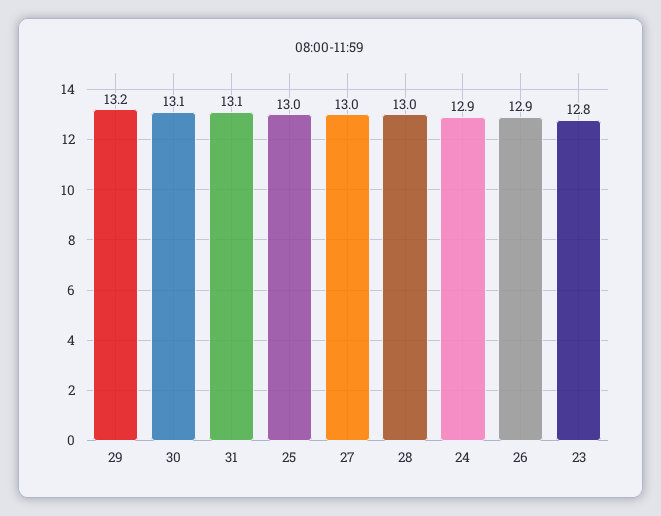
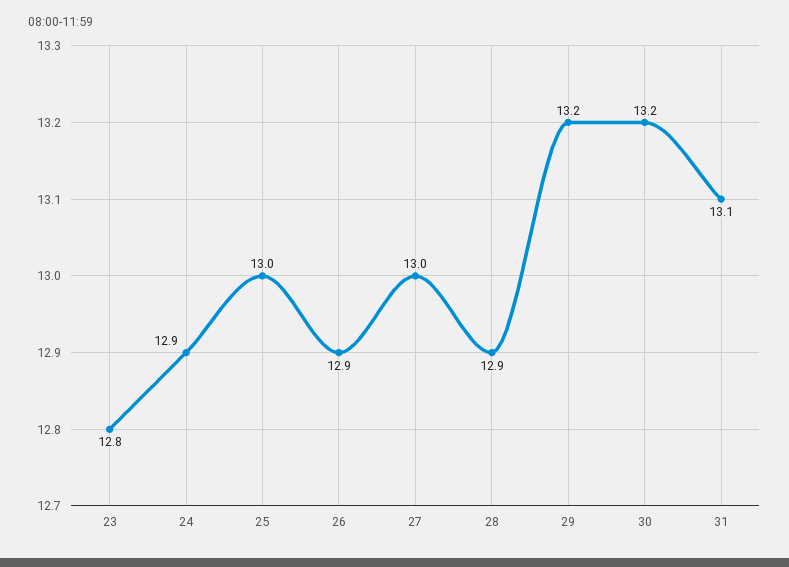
  {
    "29": 13.2,
-   "30": 13.1,
+   "30": 13.2,
    "31": 13.1,
    "25": 13,
    "27": 13,
-   "28": 13,
+   "28": 12.9,
    "24": 12.9,
    "26": 12.9,
    "23": 12.8
  }

